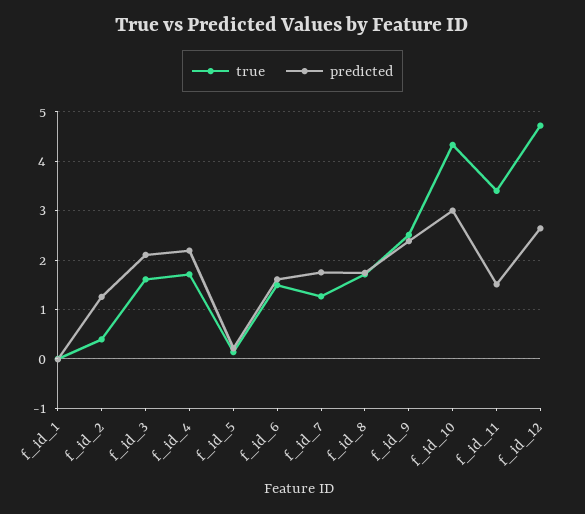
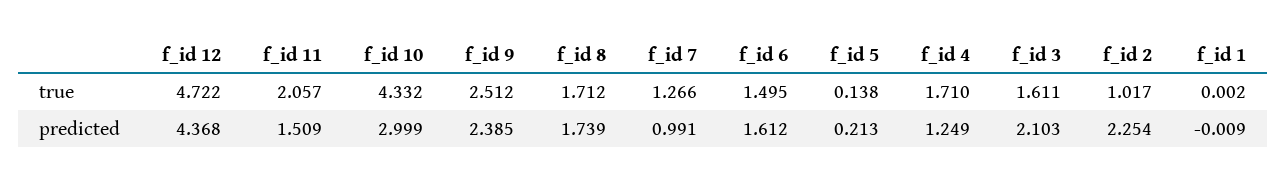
  {
    "true": {
      "f_id_1": 0.002,
-     "f_id_2": 0.4,
+     "f_id_2": 1.017,
      "f_id_3": 1.611,
      "f_id_4": 1.71,
      "f_id_5": 0.138,
      "f_id_6": 1.495,
      "f_id_7": 1.266,
      "f_id_8": 1.712,
      "f_id_9": 2.512,
      "f_id_10": 4.332,
-     "f_id_11": 3.4,
+     "f_id_11": 2.057,
      "f_id_12": 4.722
    },
    "predicted": {
      "f_id_1": -0.009,
-     "f_id_2": 1.2,
+     "f_id_2": 2.254,
      "f_id_3": 2.103,
-     "f_id_4": 2.2,
+     "f_id_4": 1.249,
      "f_id_5": 0.213,
      "f_id_6": 1.612,
-     "f_id_7": 1.8,
+     "f_id_7": 0.991,
      "f_id_8": 1.739,
      "f_id_9": 2.385,
      "f_id_10": 2.999,
      "f_id_11": 1.509,
-     "f_id_12": 2.6
+     "f_id_12": 4.368
    }
  }

